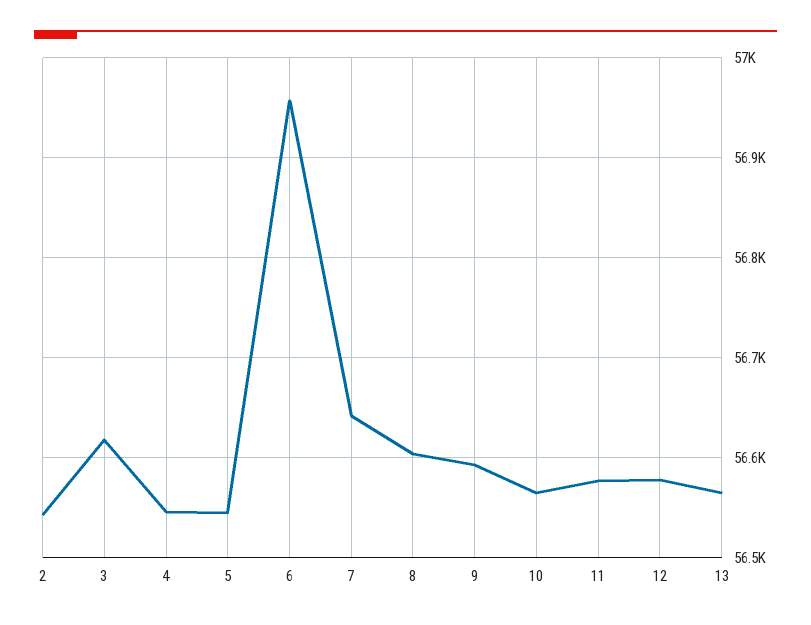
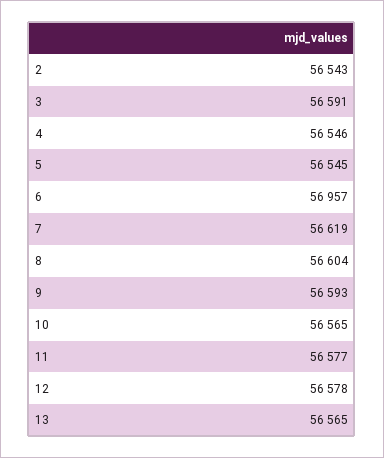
  {
    "2": 56543,
-   "3": 56620,
+   "3": 56591,
    "4": 56546,
    "5": 56545,
    "6": 56957,
-   "7": 56640,
+   "7": 56619,
    "8": 56604,
    "9": 56593,
    "10": 56565,
    "11": 56577,
    "12": 56578,
    "13": 56565
  }

